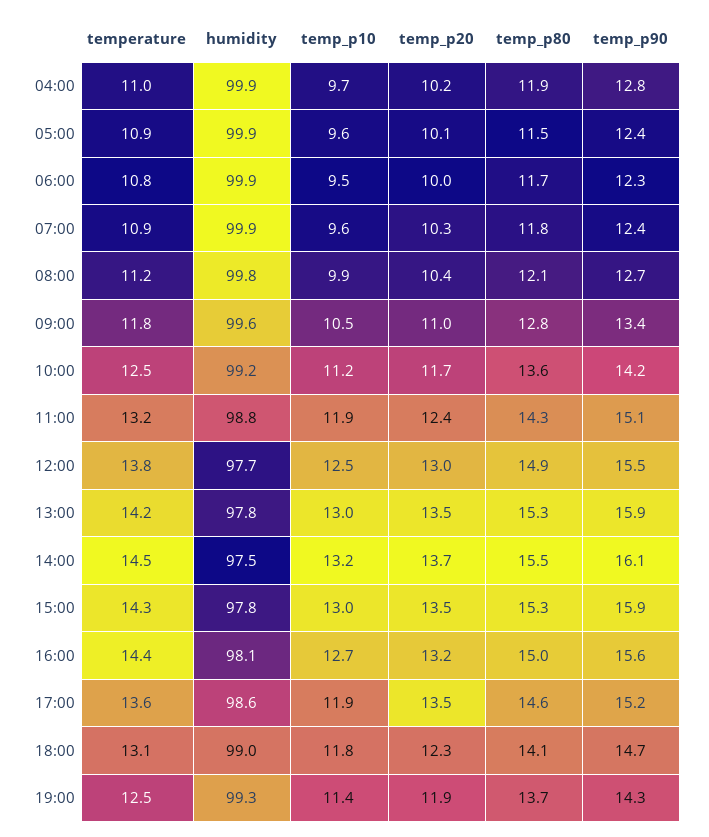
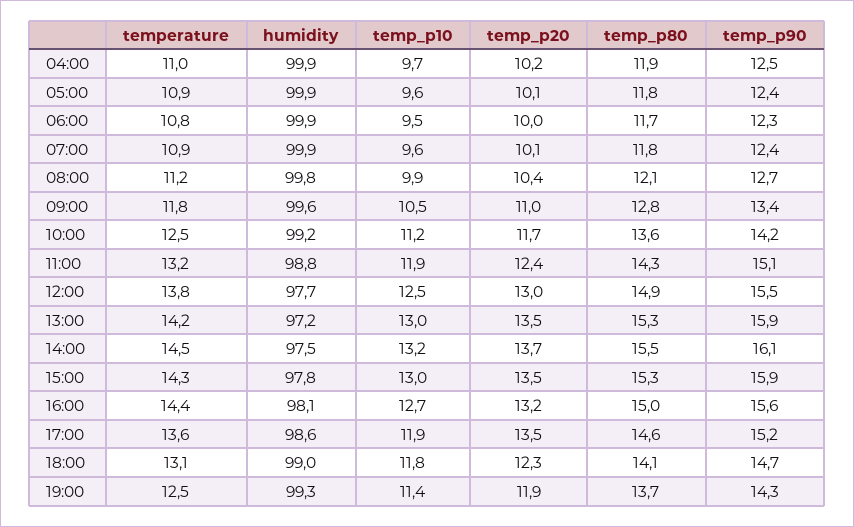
  {
    "temperature": {
      "04:00": 11,
      "05:00": 10.9,
      "06:00": 10.8,
      "07:00": 10.9,
      "08:00": 11.2,
      "09:00": 11.8,
      "10:00": 12.5,
      "11:00": 13.2,
      "12:00": 13.8,
      "13:00": 14.2,
      "14:00": 14.5,
      "15:00": 14.3,
      "16:00": 14.4,
      "17:00": 13.6,
      "18:00": 13.1,
      "19:00": 12.5
    },
    "humidity": {
      "04:00": 99.9,
      "05:00": 99.9,
      "06:00": 99.9,
      "07:00": 99.9,
      "08:00": 99.8,
      "09:00": 99.6,
      "10:00": 99.2,
      "11:00": 98.8,
      "12:00": 97.7,
-     "13:00": 97.8,
+     "13:00": 97.2,
      "14:00": 97.5,
      "15:00": 97.8,
      "16:00": 98.1,
      "17:00": 98.6,
      "18:00": 99,
      "19:00": 99.3
    },
    "temp_p10": {
      "04:00": 9.7,
      "05:00": 9.6,
      "06:00": 9.5,
      "07:00": 9.6,
      "08:00": 9.9,
      "09:00": 10.5,
      "10:00": 11.2,
      "11:00": 11.9,
      "12:00": 12.5,
      "13:00": 13,
      "14:00": 13.2,
      "15:00": 13,
      "16:00": 12.7,
      "17:00": 11.9,
      "18:00": 11.8,
      "19:00": 11.4
    },
    "temp_p20": {
      "04:00": 10.2,
      "05:00": 10.1,
      "06:00": 10,
-     "07:00": 10.3,
+     "07:00": 10.1,
      "08:00": 10.4,
      "09:00": 11,
      "10:00": 11.7,
      "11:00": 12.4,
      "12:00": 13,
      "13:00": 13.5,
      "14:00": 13.7,
      "15:00": 13.5,
      "16:00": 13.2,
      "17:00": 13.5,
      "18:00": 12.3,
      "19:00": 11.9
    },
    "temp_p80": {
      "04:00": 11.9,
-     "05:00": 11.5,
+     "05:00": 11.8,
      "06:00": 11.7,
      "07:00": 11.8,
      "08:00": 12.1,
      "09:00": 12.8,
      "10:00": 13.6,
      "11:00": 14.3,
      "12:00": 14.9,
      "13:00": 15.3,
      "14:00": 15.5,
      "15:00": 15.3,
      "16:00": 15,
      "17:00": 14.6,
      "18:00": 14.1,
      "19:00": 13.7
    },
    "temp_p90": {
-     "04:00": 12.8,
+     "04:00": 12.5,
      "05:00": 12.4,
      "06:00": 12.3,
      "07:00": 12.4,
      "08:00": 12.7,
      "09:00": 13.4,
      "10:00": 14.2,
      "11:00": 15.1,
      "12:00": 15.5,
      "13:00": 15.9,
      "14:00": 16.1,
      "15:00": 15.9,
      "16:00": 15.6,
      "17:00": 15.2,
      "18:00": 14.7,
      "19:00": 14.3
    }
  }

